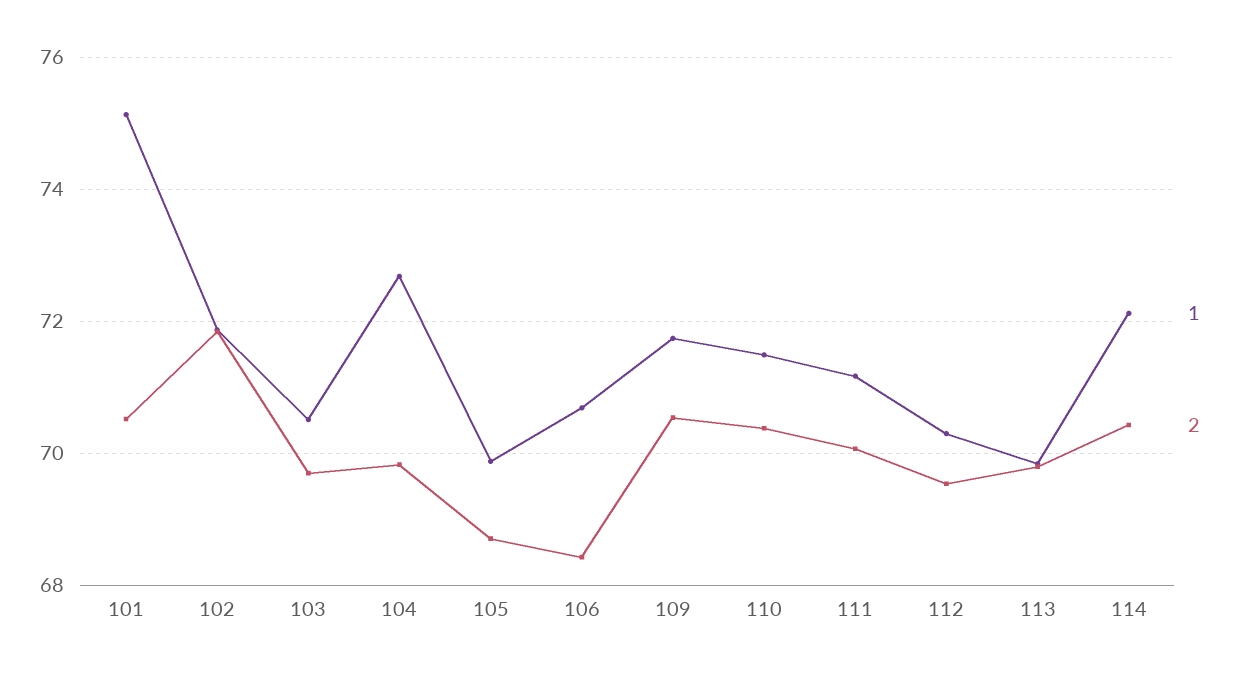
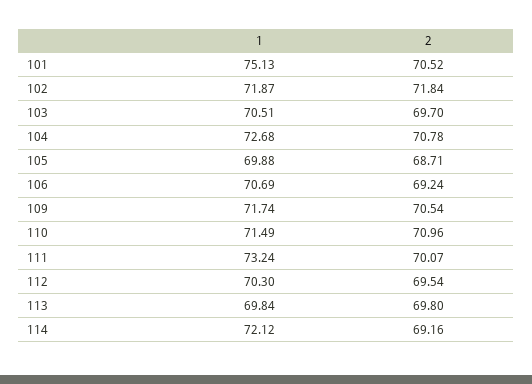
  {
    "1": {
      "101": 75.13,
      "102": 71.87,
      "103": 70.51,
      "104": 72.68,
      "105": 69.88,
      "106": 70.69,
      "109": 71.74,
      "110": 71.49,
-     "111": 71.2,
+     "111": 73.24,
      "112": 70.3,
      "113": 69.84,
      "114": 72.12
    },
    "2": {
      "101": 70.52,
      "102": 71.84,
      "103": 69.7,
-     "104": 69.8,
+     "104": 70.78,
      "105": 68.71,
-     "106": 68.4,
+     "106": 69.24,
      "109": 70.54,
-     "110": 70.4,
+     "110": 70.96,
      "111": 70.07,
      "112": 69.54,
      "113": 69.8,
-     "114": 70.4
+     "114": 69.16
    }
  }

